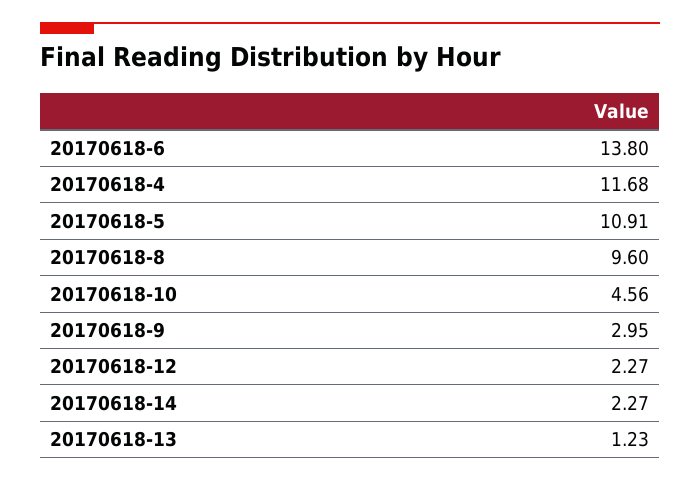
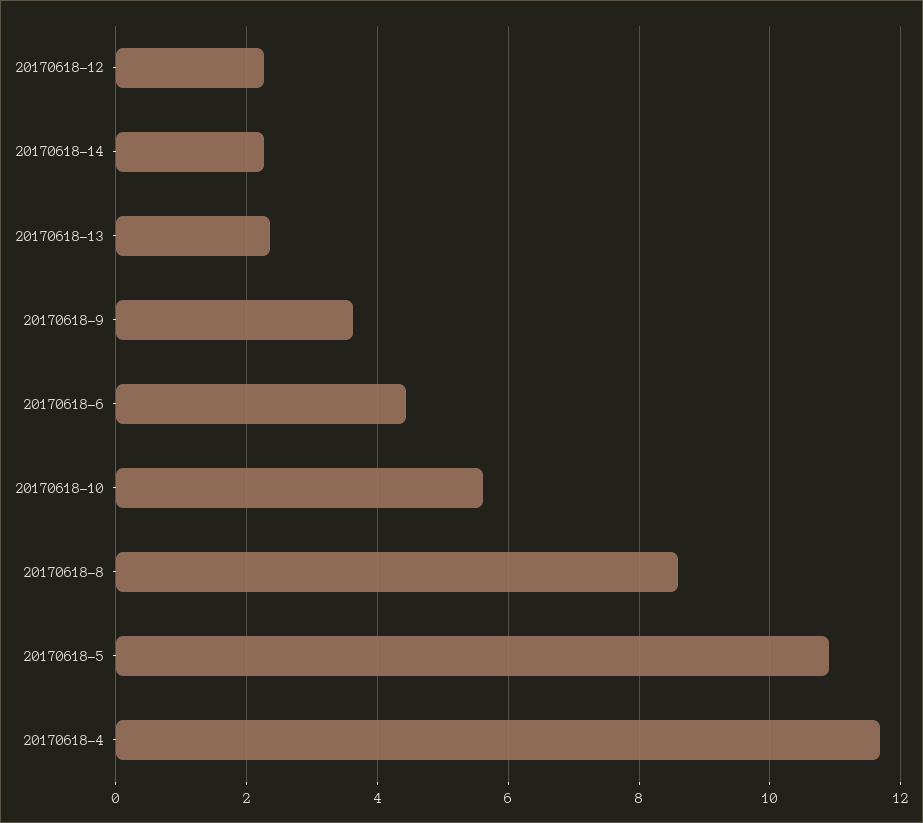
  {
-   "20170618-6": 13.8,
+   "20170618-6": 4.4,
    "20170618-4": 11.68,
    "20170618-5": 10.91,
-   "20170618-8": 9.6,
+   "20170618-8": 8.6,
-   "20170618-10": 4.56,
+   "20170618-10": 5.6,
-   "20170618-9": 2.95,
+   "20170618-9": 3.6,
    "20170618-12": 2.27,
    "20170618-14": 2.27,
-   "20170618-13": 1.23
+   "20170618-13": 2.4
  }

